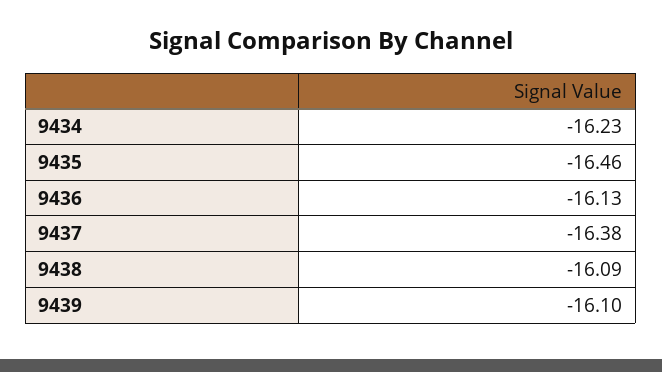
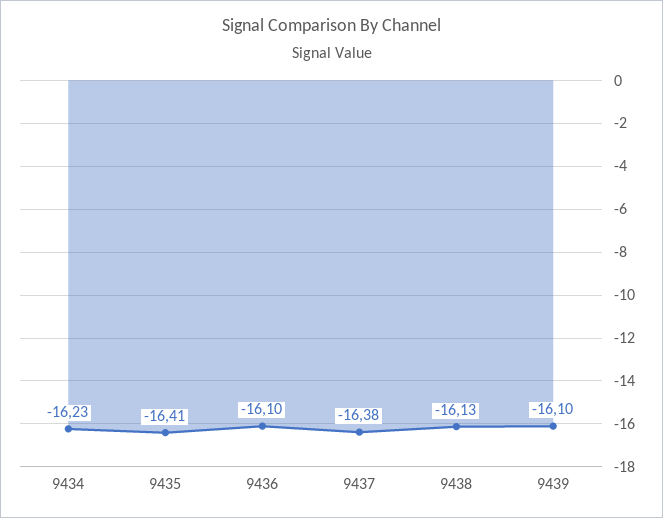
  {
    "9434": -16.23,
-   "9435": -16.46,
+   "9435": -16.41,
-   "9436": -16.13,
+   "9436": -16.1,
    "9437": -16.38,
-   "9438": -16.09,
+   "9438": -16.13,
    "9439": -16.1
  }

